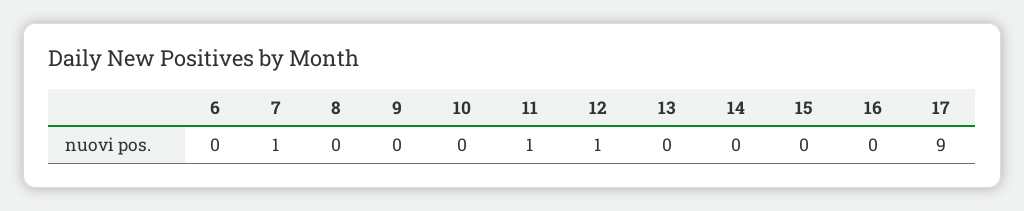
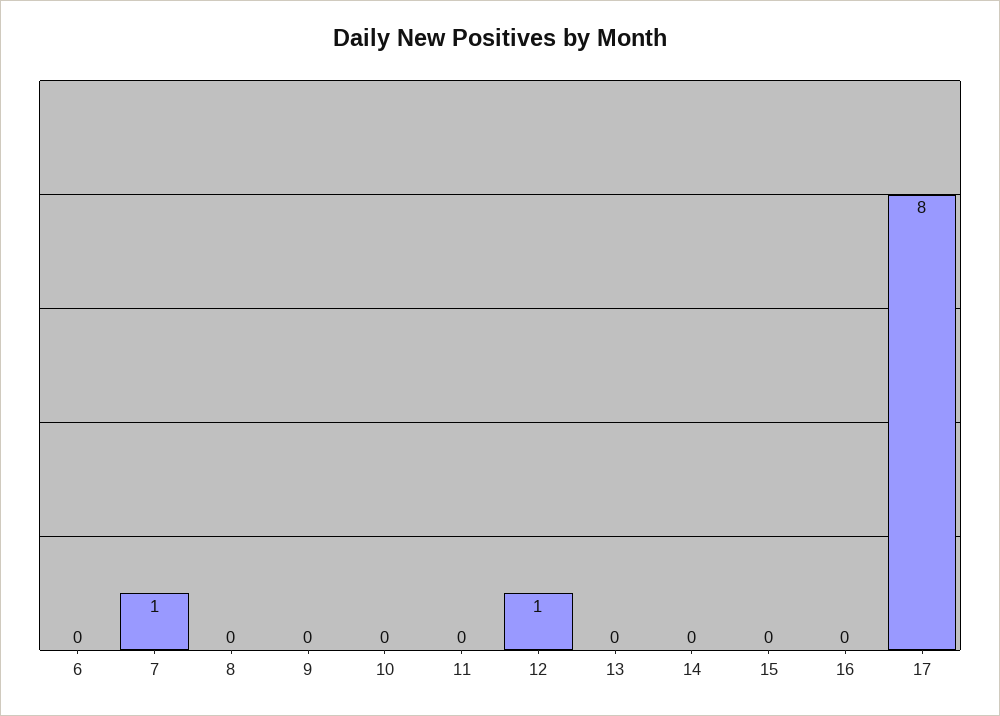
  {
    "6": 0,
    "7": 1,
    "8": 0,
    "9": 0,
    "10": 0,
-   "11": 1,
+   "11": 0,
    "12": 1,
    "13": 0,
    "14": 0,
    "15": 0,
    "16": 0,
-   "17": 9
+   "17": 8
  }

